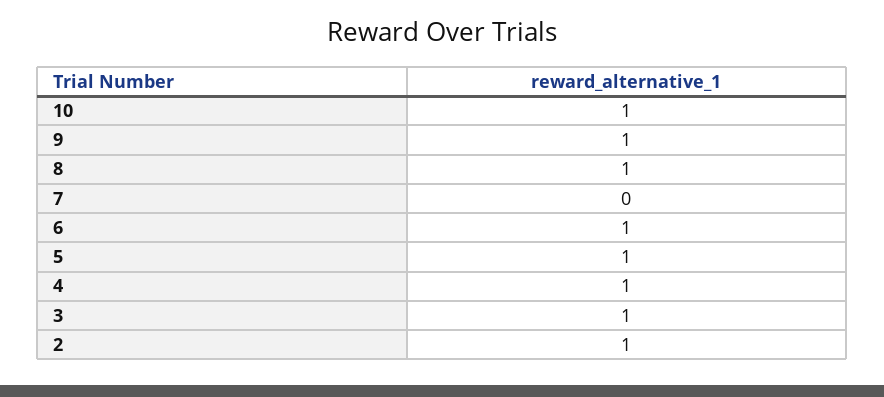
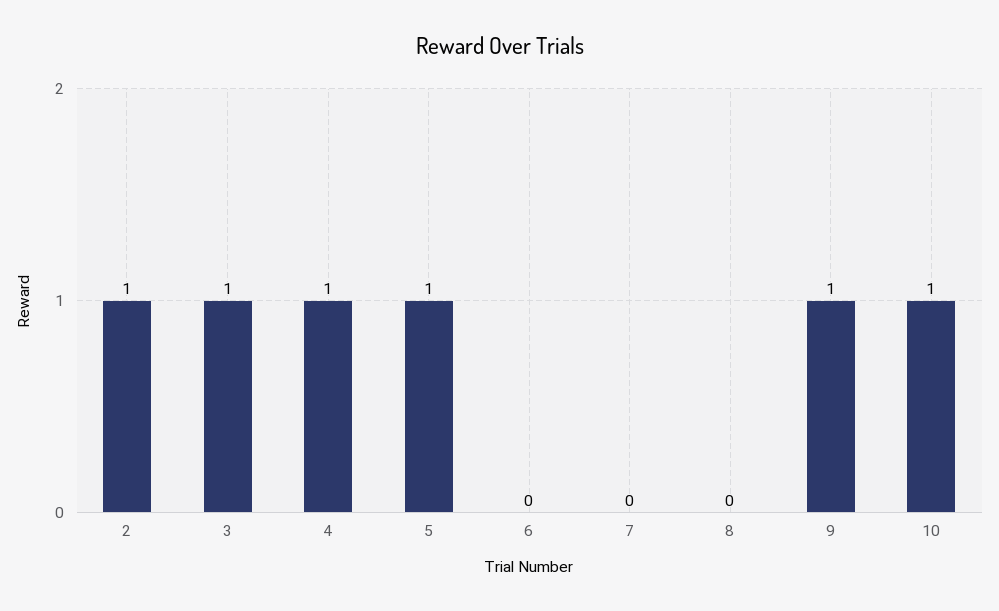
  {
    "10": 1,
    "9": 1,
-   "8": 1,
+   "8": 0,
    "7": 0,
-   "6": 1,
+   "6": 0,
    "5": 1,
    "4": 1,
    "3": 1,
    "2": 1
  }

